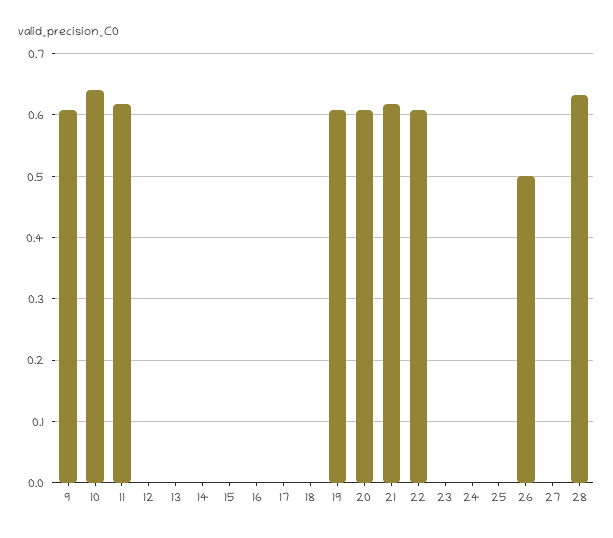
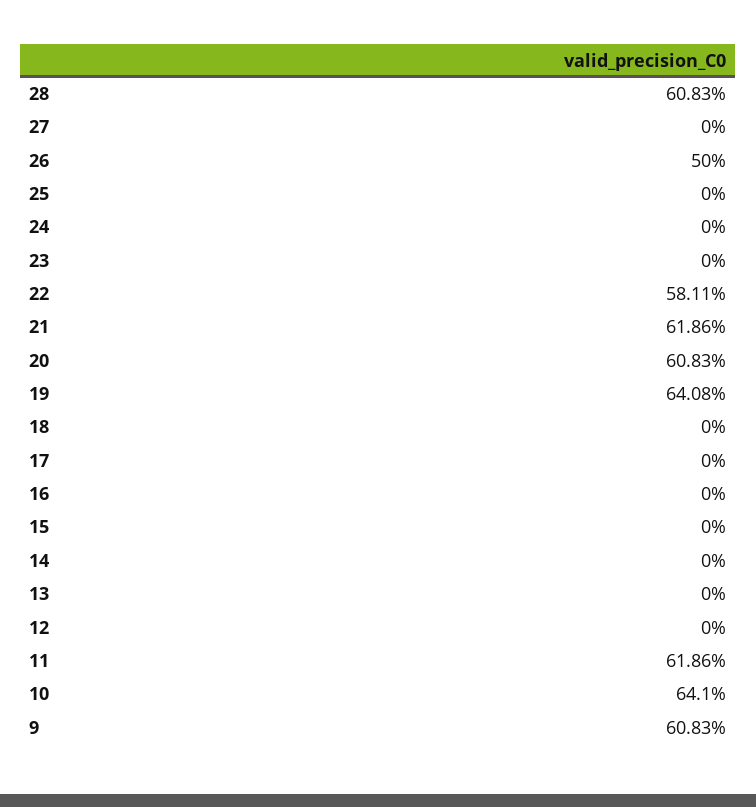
  {
    "9": 0.6083,
    "10": 0.641,
    "11": 0.6186,
    "12": 0,
    "13": 0,
    "14": 0,
    "15": 0,
    "16": 0,
    "17": 0,
    "18": 0,
-   "19": 0.61,
+   "19": 0.6408,
    "20": 0.6083,
    "21": 0.6186,
-   "22": 0.61,
+   "22": 0.5811,
    "23": 0,
    "24": 0,
    "25": 0,
    "26": 0.5,
    "27": 0,
-   "28": 0.63
+   "28": 0.6083
  }

